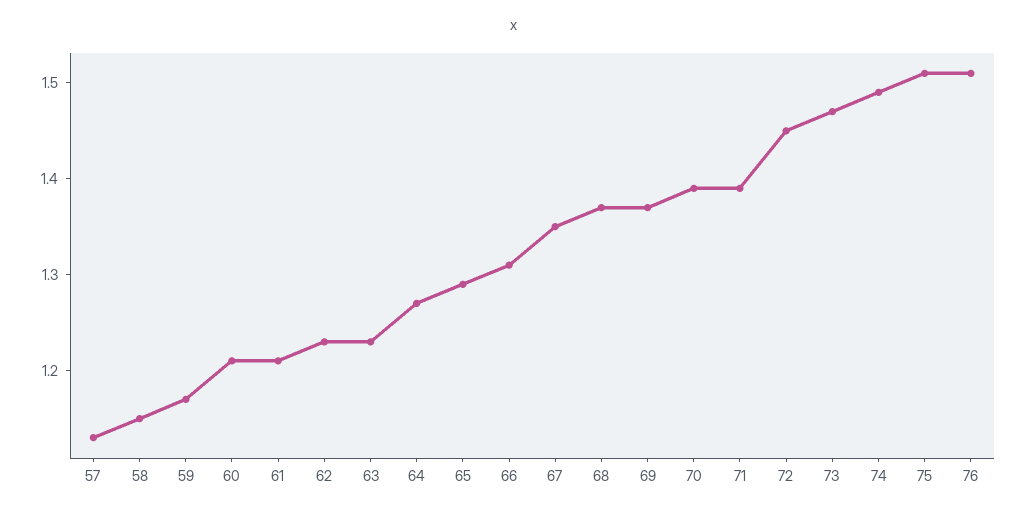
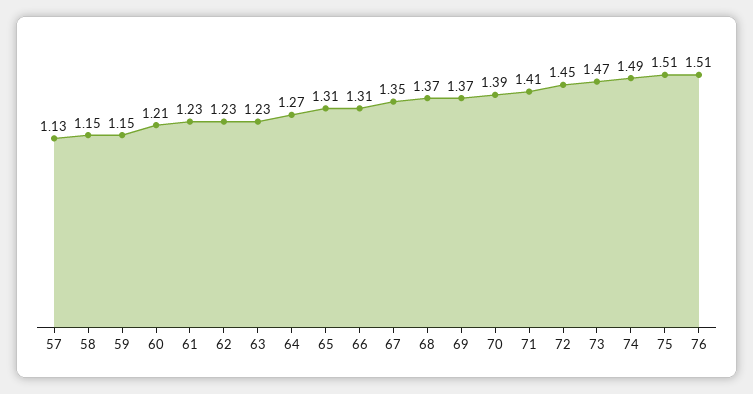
  {
    "57": 1.13,
    "58": 1.15,
-   "59": 1.17,
+   "59": 1.15,
    "60": 1.21,
-   "61": 1.21,
+   "61": 1.23,
    "62": 1.23,
    "63": 1.23,
    "64": 1.27,
-   "65": 1.29,
+   "65": 1.31,
    "66": 1.31,
    "67": 1.35,
    "68": 1.37,
    "69": 1.37,
    "70": 1.39,
-   "71": 1.39,
+   "71": 1.41,
    "72": 1.45,
    "73": 1.47,
    "74": 1.49,
    "75": 1.51,
    "76": 1.51
  }

